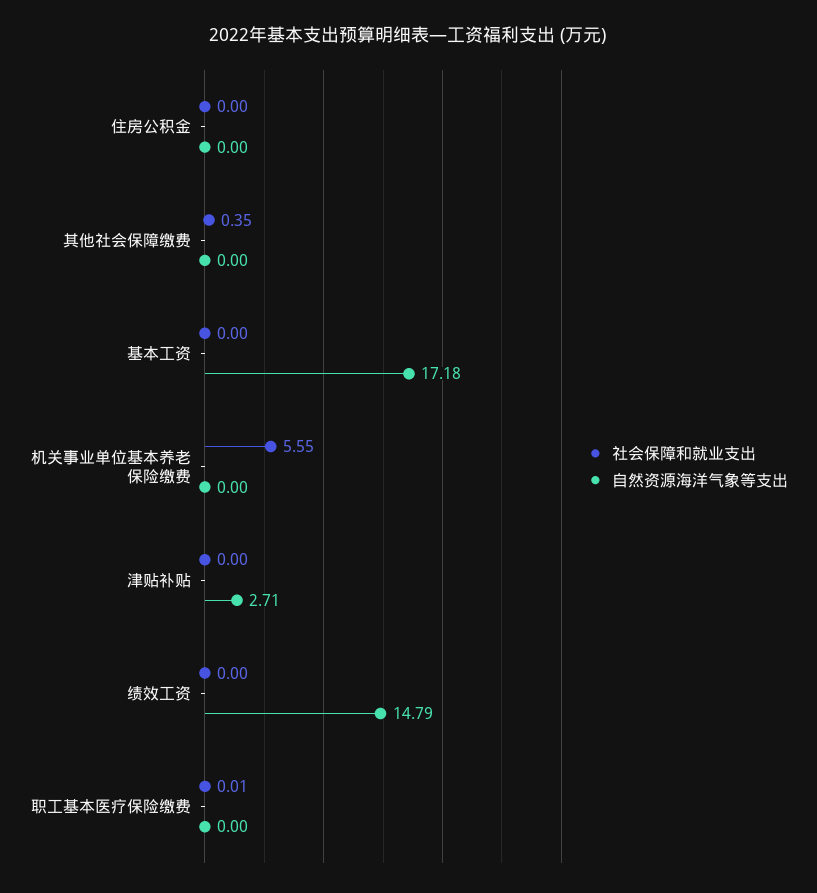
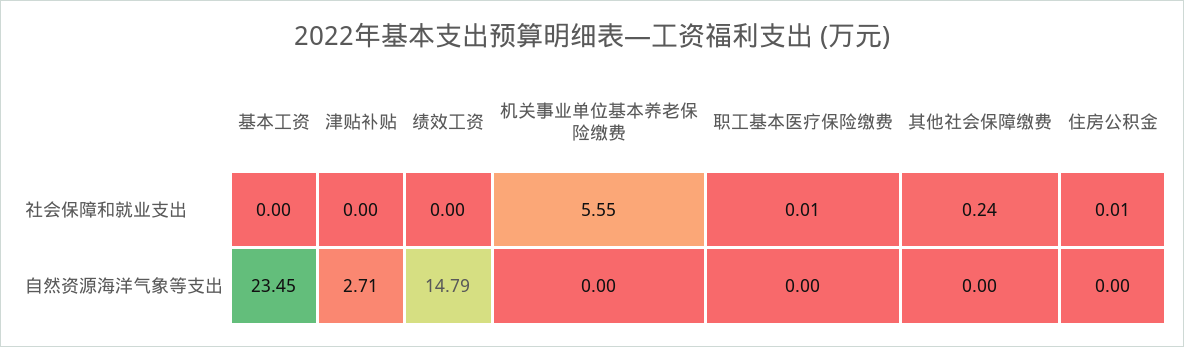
  {
    "社会保障和就业支出": {
-     "住房公积金": 0,
+     "住房公积金": 0.01,
-     "其他社会保障缴费": 0.35,
+     "其他社会保障缴费": 0.24,
      "基本工资": 0,
      "机关事业单位基本养老保险缴费": 5.55,
      "津贴补贴": 0,
      "绩效工资": 0,
      "职工基本医疗保险缴费": 0.01
    },
    "自然资源海洋气象等支出": {
      "住房公积金": 0,
      "其他社会保障缴费": 0,
-     "基本工资": 17.18,
+     "基本工资": 23.45,
      "机关事业单位基本养老保险缴费": 0,
      "津贴补贴": 2.71,
      "绩效工资": 14.79,
      "职工基本医疗保险缴费": 0
    }
  }

